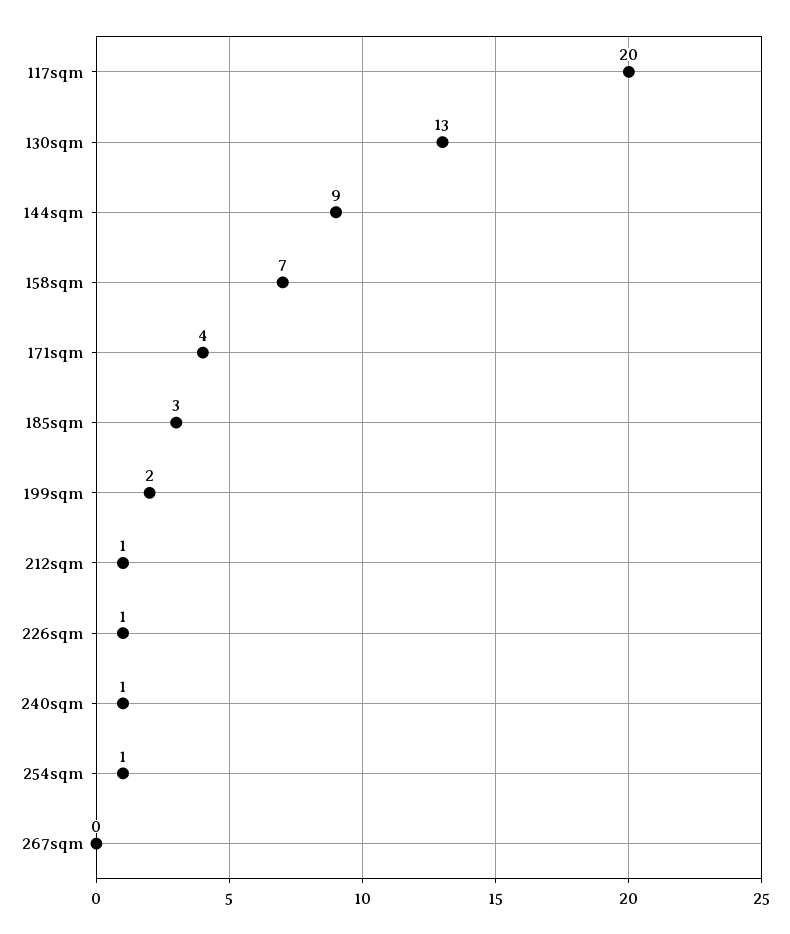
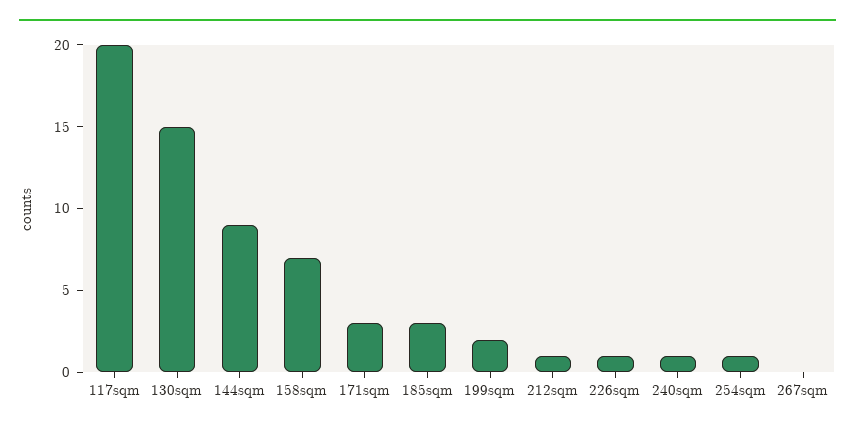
  {
    "117sqm": 20,
-   "130sqm": 13,
+   "130sqm": 15,
    "144sqm": 9,
    "158sqm": 7,
-   "171sqm": 4,
+   "171sqm": 3,
    "185sqm": 3,
    "199sqm": 2,
    "212sqm": 1,
    "226sqm": 1,
    "240sqm": 1,
    "254sqm": 1,
    "267sqm": 0
  }

